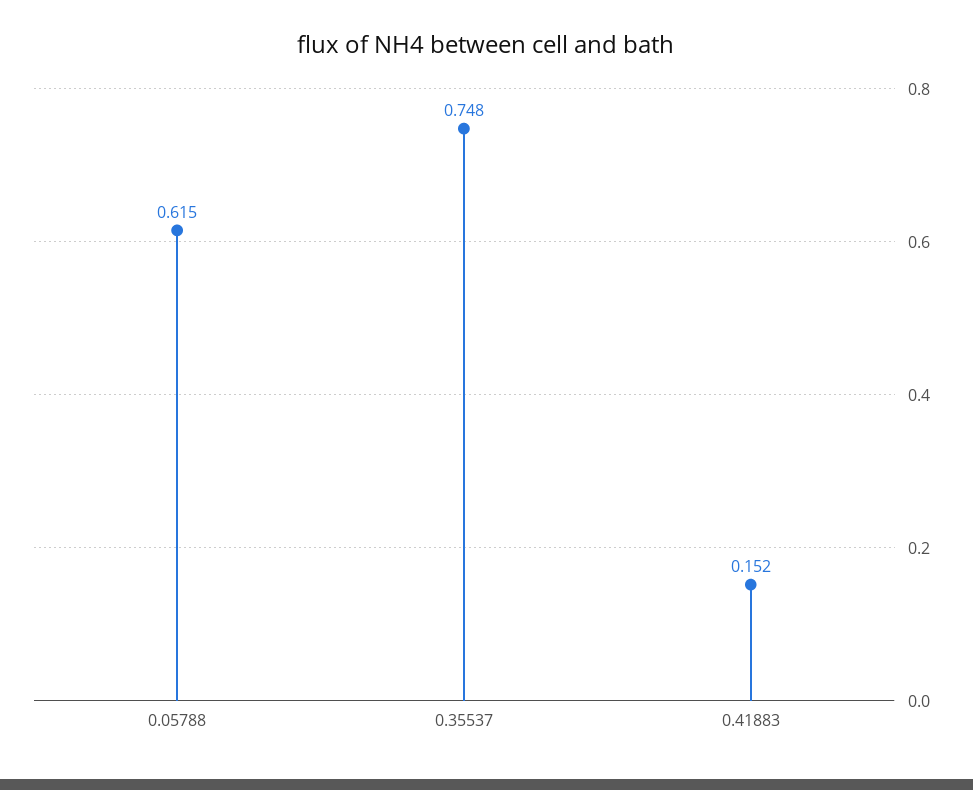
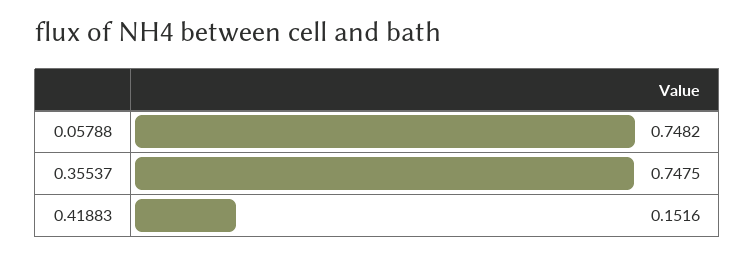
  {
-   "0.05788": 0.615,
+   "0.05788": 0.7482,
    "0.35537": 0.7475,
    "0.41883": 0.1516
  }

